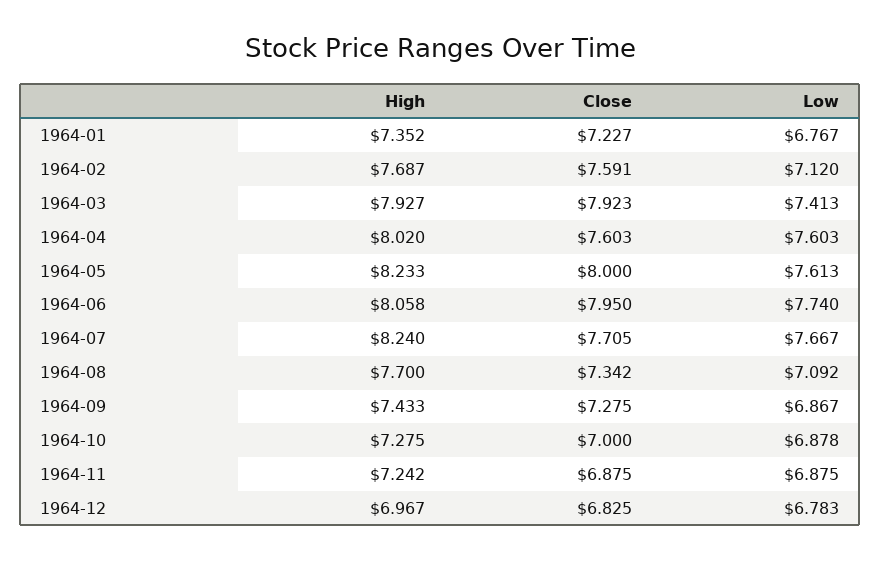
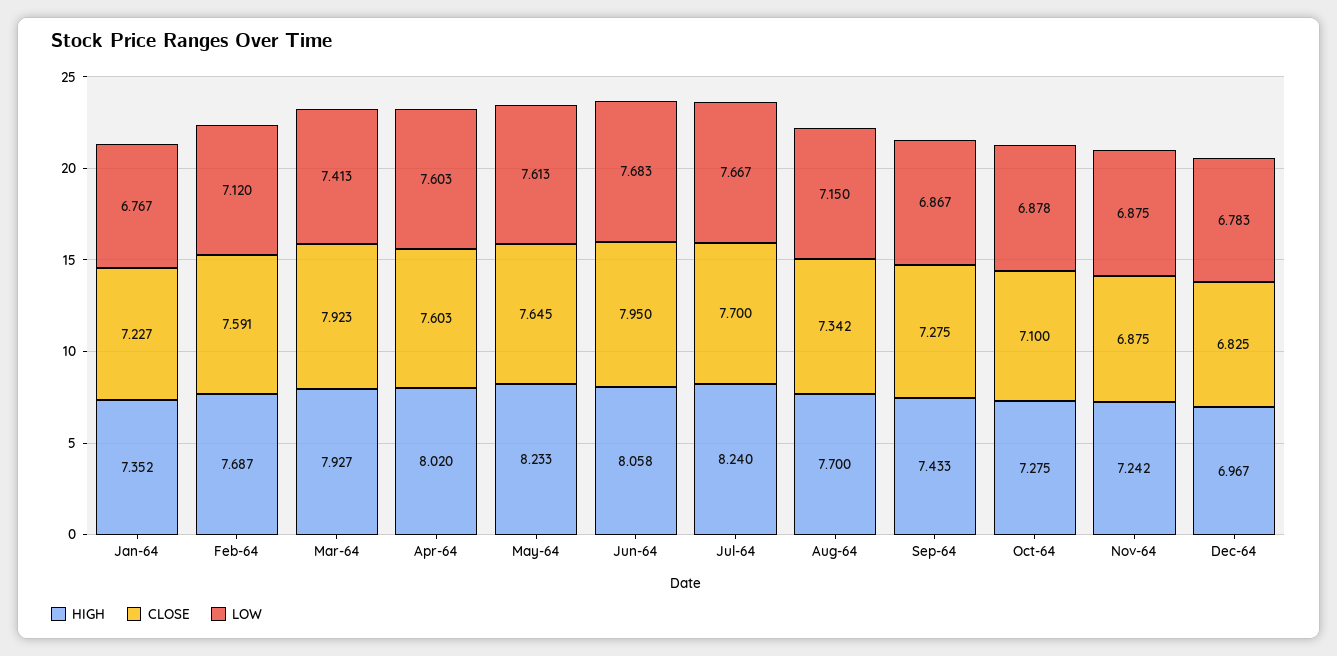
  {
    "High": {
      "1964-01": 7.352,
      "1964-02": 7.687,
      "1964-03": 7.927,
      "1964-04": 8.02,
      "1964-05": 8.233,
      "1964-06": 8.058,
      "1964-07": 8.24,
      "1964-08": 7.7,
      "1964-09": 7.433,
      "1964-10": 7.275,
      "1964-11": 7.242,
      "1964-12": 6.967
    },
    "Close": {
      "1964-01": 7.227,
      "1964-02": 7.591,
      "1964-03": 7.923,
      "1964-04": 7.603,
-     "1964-05": 8,
+     "1964-05": 7.645,
      "1964-06": 7.95,
-     "1964-07": 7.705,
+     "1964-07": 7.7,
      "1964-08": 7.342,
      "1964-09": 7.275,
-     "1964-10": 7,
+     "1964-10": 7.1,
      "1964-11": 6.875,
      "1964-12": 6.825
    },
    "Low": {
      "1964-01": 6.767,
      "1964-02": 7.12,
      "1964-03": 7.413,
      "1964-04": 7.603,
      "1964-05": 7.613,
-     "1964-06": 7.74,
+     "1964-06": 7.683,
      "1964-07": 7.667,
-     "1964-08": 7.092,
+     "1964-08": 7.15,
      "1964-09": 6.867,
      "1964-10": 6.878,
      "1964-11": 6.875,
      "1964-12": 6.783
    }
  }

